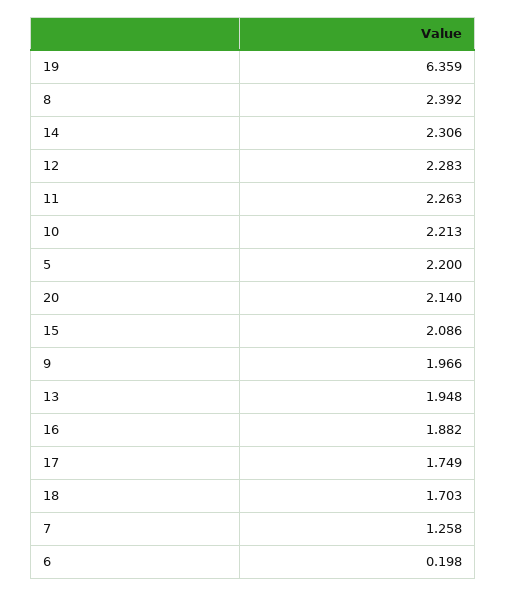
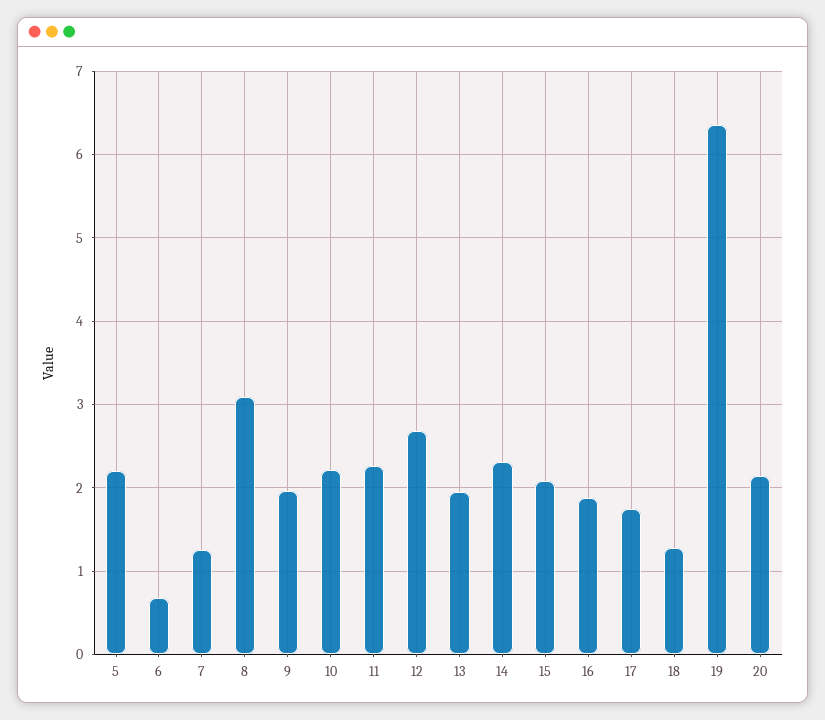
  {
    "19": 6.359,
-   "8": 2.392,
+   "8": 3.1,
    "14": 2.306,
-   "12": 2.283,
+   "12": 2.7,
    "11": 2.263,
    "10": 2.213,
    "5": 2.2,
    "20": 2.14,
    "15": 2.086,
    "9": 1.966,
    "13": 1.948,
    "16": 1.882,
    "17": 1.749,
-   "18": 1.703,
+   "18": 1.3,
    "7": 1.258,
-   "6": 0.198
+   "6": 0.7
  }

